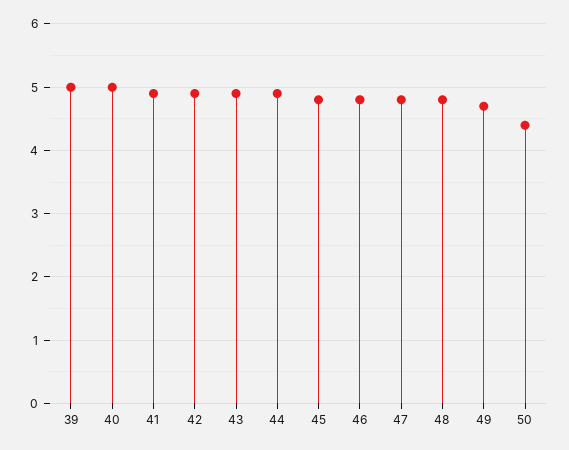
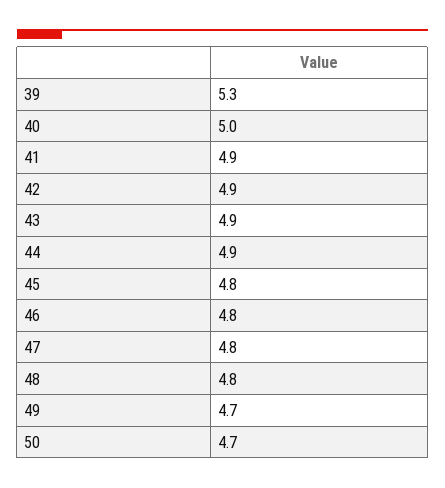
  {
-   "39": 5,
+   "39": 5.3,
    "40": 5,
    "41": 4.9,
    "42": 4.9,
    "43": 4.9,
    "44": 4.9,
    "45": 4.8,
    "46": 4.8,
    "47": 4.8,
    "48": 4.8,
    "49": 4.7,
-   "50": 4.4
+   "50": 4.7
  }

